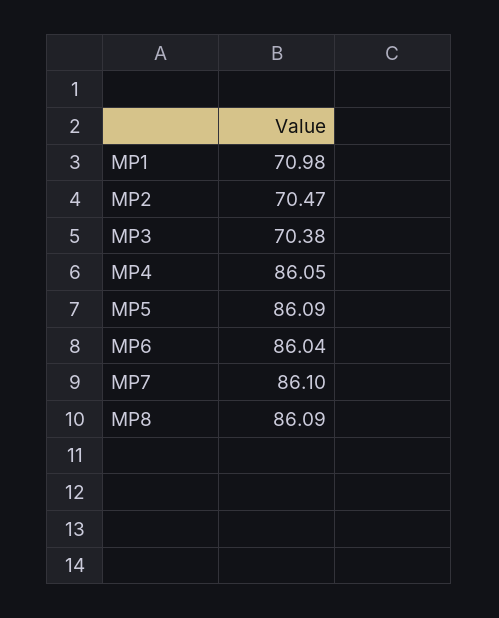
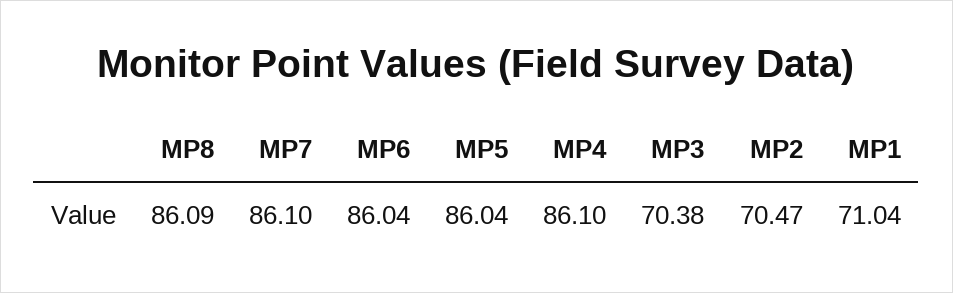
  {
-   "MP1": 70.98,
+   "MP1": 71.04,
    "MP2": 70.47,
    "MP3": 70.38,
-   "MP4": 86.05,
+   "MP4": 86.1,
-   "MP5": 86.09,
+   "MP5": 86.04,
    "MP6": 86.04,
    "MP7": 86.1,
    "MP8": 86.09
  }

